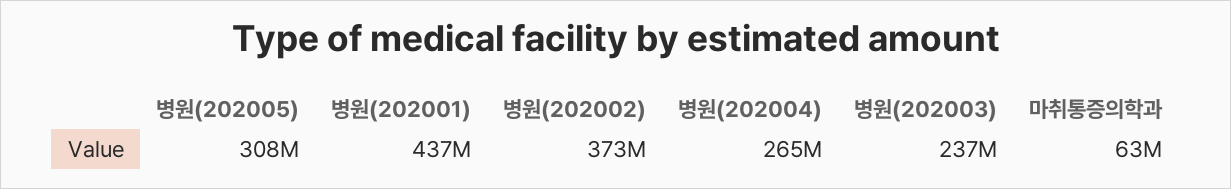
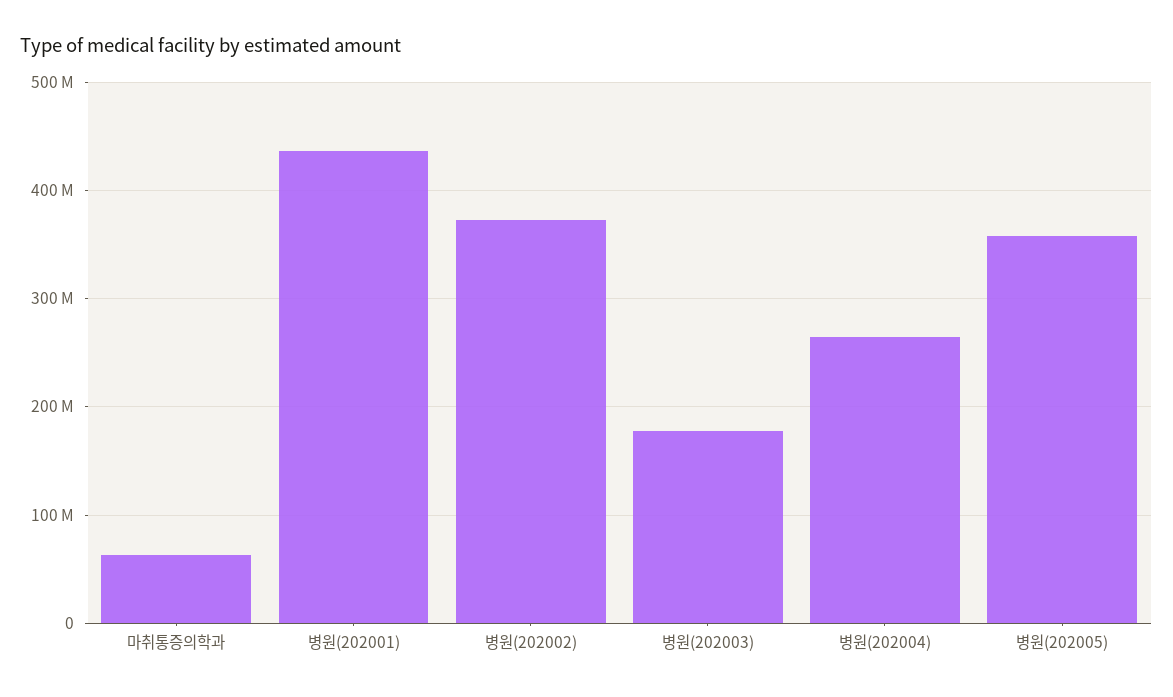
  {
-   "병원(202005)": 308000000,
+   "병원(202005)": 360000000,
    "병원(202001)": 437000000,
    "병원(202002)": 373000000,
    "병원(202004)": 265000000,
-   "병원(202003)": 237000000,
+   "병원(202003)": 180000000,
    "마취통증의학과": 63000000
  }

